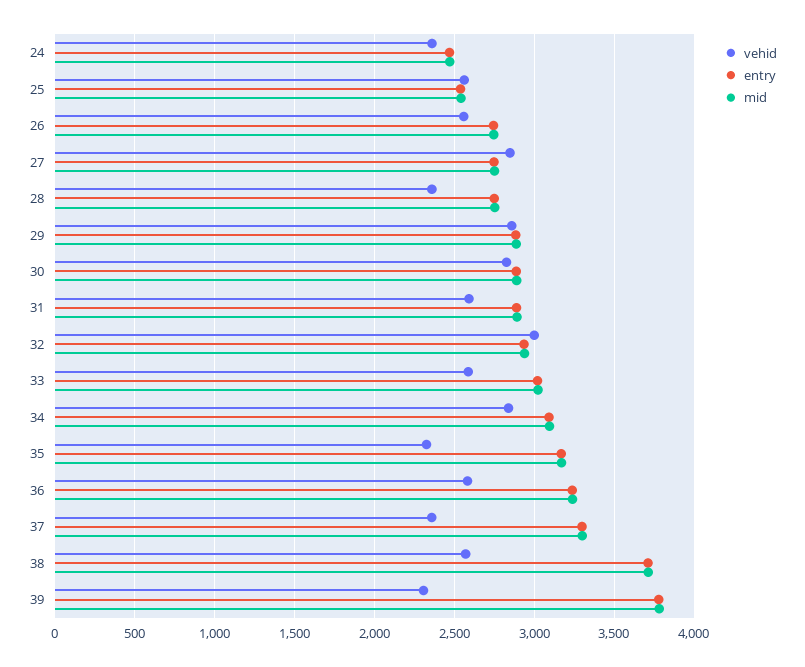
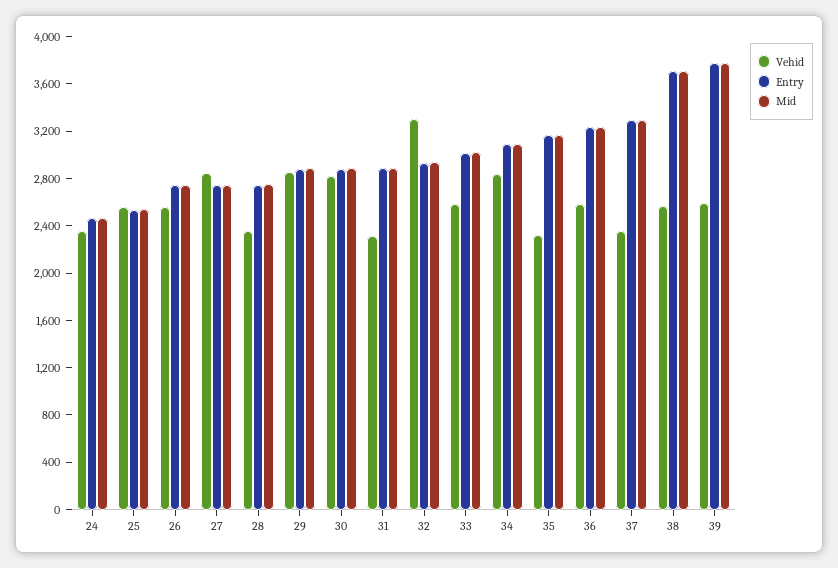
  {
    "vehid": {
      "24": 2350,
      "25": 2550,
      "26": 2550,
      "27": 2850,
      "28": 2350,
      "29": 2850,
      "30": 2850,
-     "31": 2600,
+     "31": 2300,
-     "32": 3000,
+     "32": 3300,
      "33": 2600,
      "34": 2850,
      "35": 2300,
      "36": 2600,
      "37": 2350,
      "38": 2550,
-     "39": 2300
+     "39": 2600
    },
    "entry": {
      "24": 2450,
      "25": 2550,
      "26": 2750,
      "27": 2750,
      "28": 2750,
      "29": 2900,
      "30": 2900,
      "31": 2900,
      "32": 2950,
      "33": 3000,
      "34": 3100,
      "35": 3150,
      "36": 3250,
      "37": 3300,
      "38": 3700,
      "39": 3800
    },
    "mid": {
      "24": 2450,
      "25": 2550,
      "26": 2750,
      "27": 2750,
      "28": 2750,
      "29": 2900,
      "30": 2900,
      "31": 2900,
      "32": 2950,
      "33": 3000,
      "34": 3100,
      "35": 3150,
      "36": 3250,
      "37": 3300,
      "38": 3700,
      "39": 3800
    }
  }

